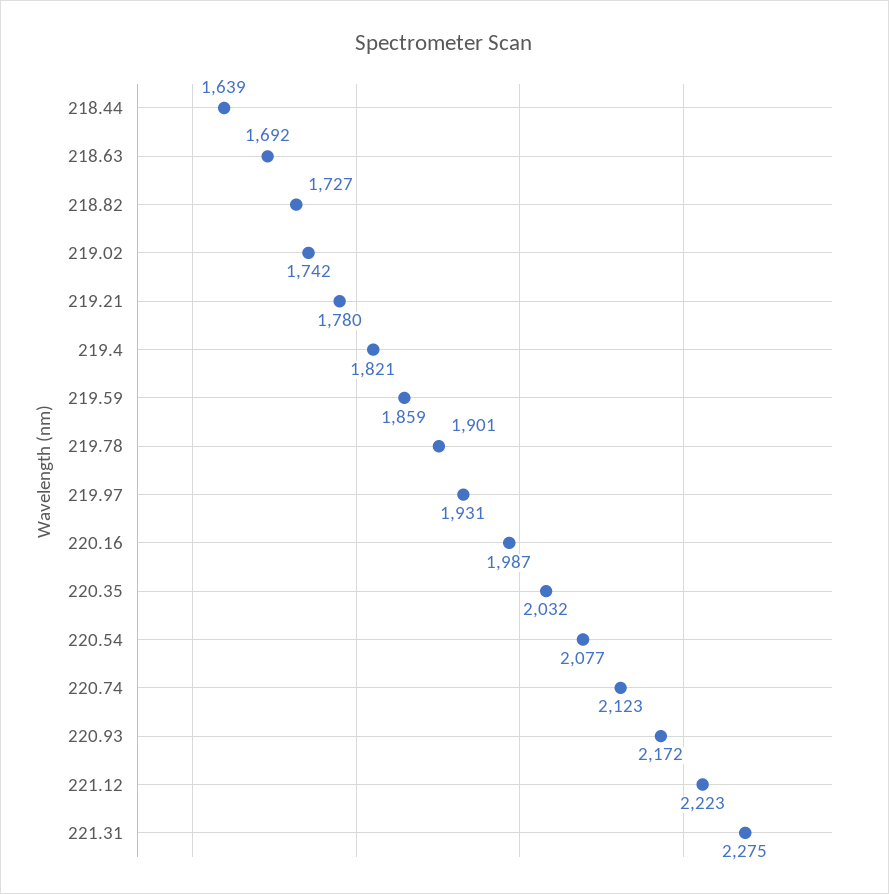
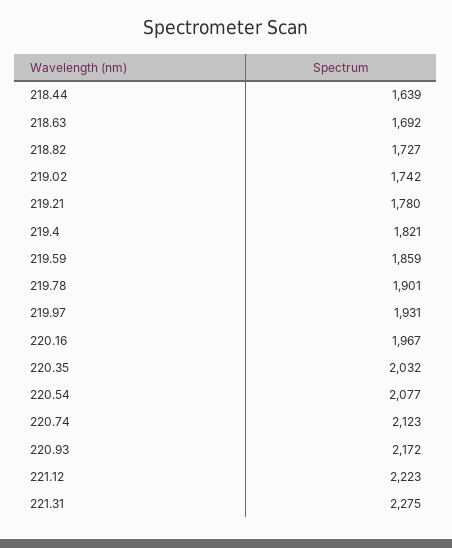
  {
    "218.44": 1639,
    "218.63": 1692,
    "218.82": 1727,
    "219.02": 1742,
    "219.21": 1780,
    "219.4": 1821,
    "219.59": 1859,
    "219.78": 1901,
    "219.97": 1931,
-   "220.16": 1987,
+   "220.16": 1967,
    "220.35": 2032,
    "220.54": 2077,
    "220.74": 2123,
    "220.93": 2172,
    "221.12": 2223,
    "221.31": 2275
  }

